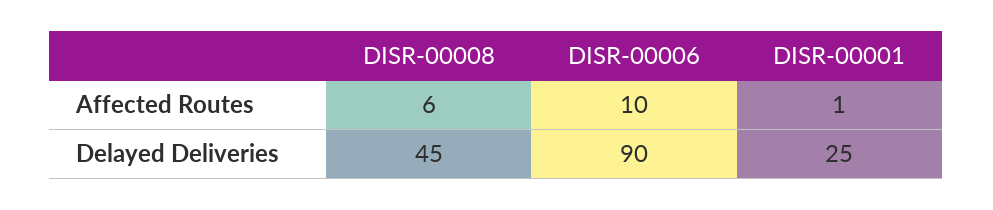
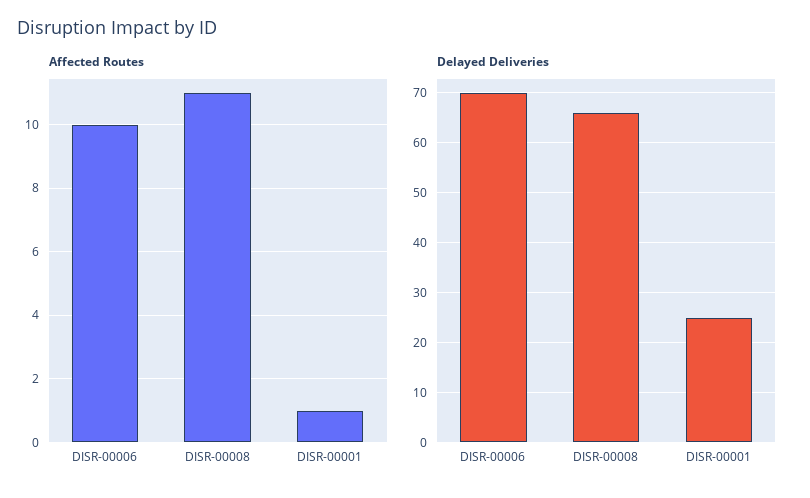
  {
    "Affected Routes": {
-     "DISR-00008": 6,
+     "DISR-00008": 11,
      "DISR-00006": 10,
      "DISR-00001": 1
    },
    "Delayed Deliveries": {
-     "DISR-00008": 45,
+     "DISR-00008": 65,
-     "DISR-00006": 90,
+     "DISR-00006": 70,
      "DISR-00001": 25
    }
  }

